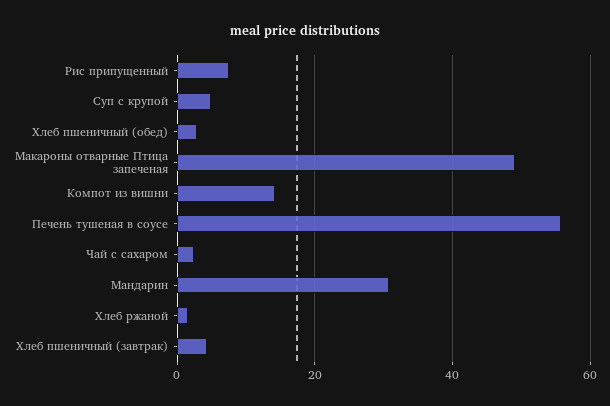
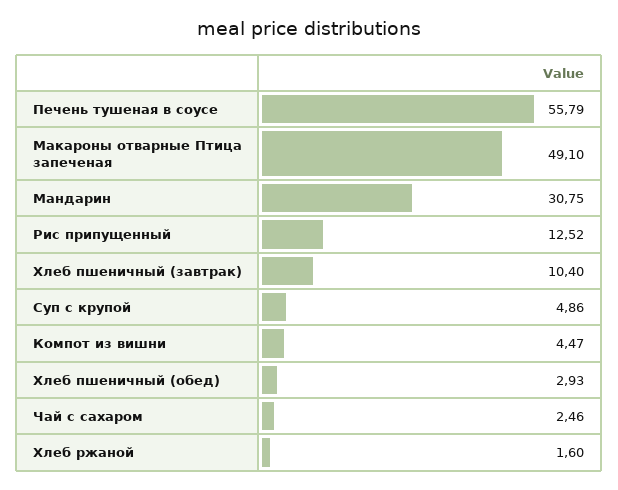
  {
-   "Рис припущенный": 8,
+   "Рис припущенный": 12.52,
    "Суп с крупой": 4.86,
    "Хлеб пшеничный (обед)": 2.93,
    "Макароны отварные Птица запеченая": 49.1,
-   "Компот из вишни": 14,
+   "Компот из вишни": 4.47,
    "Печень тушеная в соусе": 55.79,
    "Чай с сахаром": 2.46,
    "Мандарин": 30.75,
    "Хлеб ржаной": 1.6,
-   "Хлеб пшеничный (завтрак)": 4
+   "Хлеб пшеничный (завтрак)": 10.4
  }

